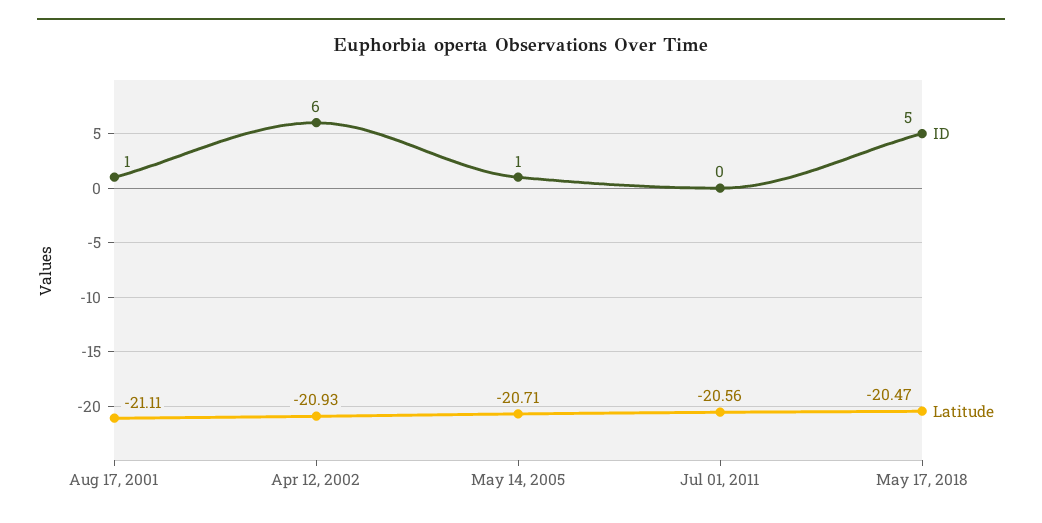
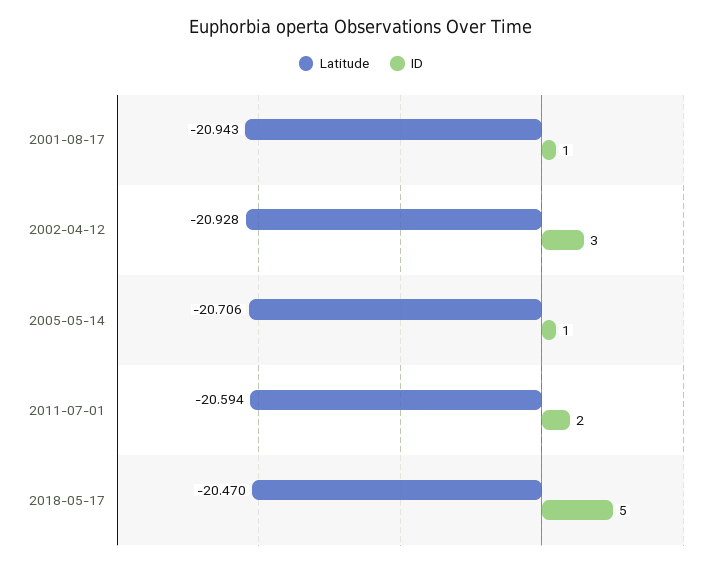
  {
    "ID": {
      "Aug 17, 2001": 1,
-     "Apr 12, 2002": 6,
+     "Apr 12, 2002": 3,
      "May 14, 2005": 1,
-     "Jul 01, 2011": 0,
+     "Jul 01, 2011": 2,
      "May 17, 2018": 5
    },
    "Latitude": {
-     "Aug 17, 2001": -21.11,
+     "Aug 17, 2001": -20.943,
      "Apr 12, 2002": -20.928,
      "May 14, 2005": -20.706,
-     "Jul 01, 2011": -20.56,
+     "Jul 01, 2011": -20.594,
      "May 17, 2018": -20.47
    }
  }

